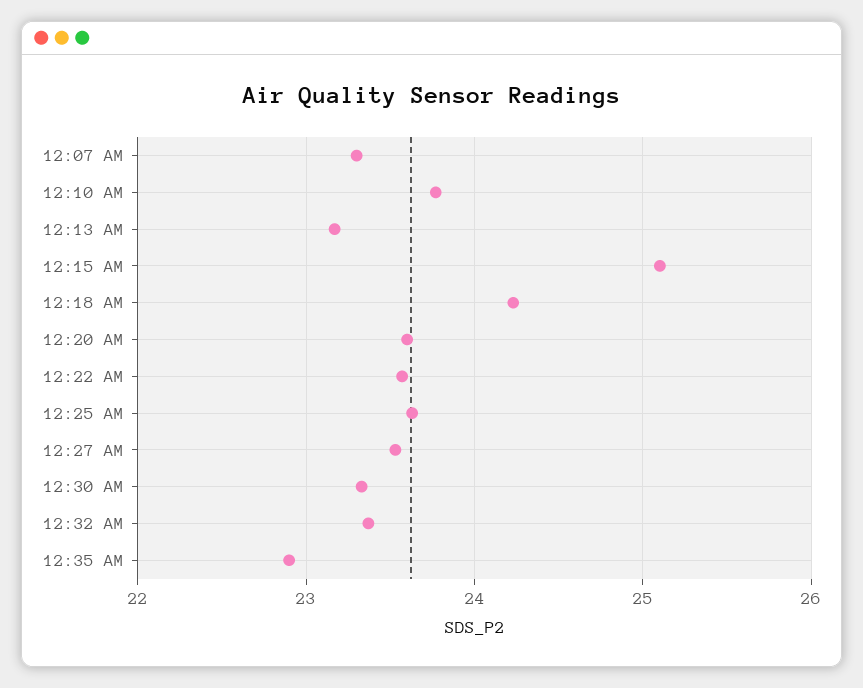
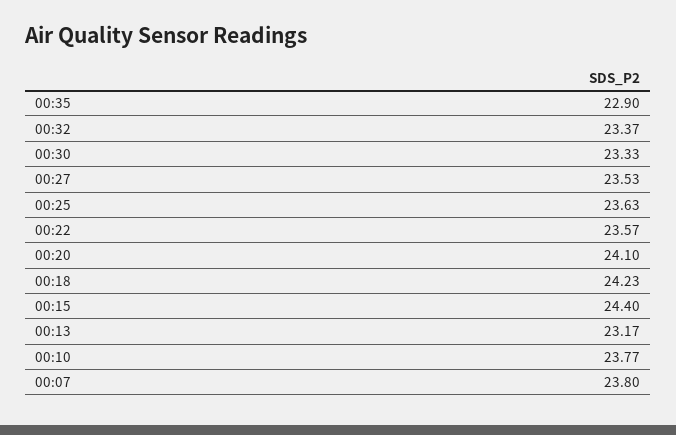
  {
-   "12:07 AM": 23.3,
+   "12:07 AM": 23.8,
    "12:10 AM": 23.77,
    "12:13 AM": 23.17,
-   "12:15 AM": 25.1,
+   "12:15 AM": 24.4,
    "12:18 AM": 24.23,
-   "12:20 AM": 23.6,
+   "12:20 AM": 24.1,
    "12:22 AM": 23.57,
    "12:25 AM": 23.63,
    "12:27 AM": 23.53,
    "12:30 AM": 23.33,
    "12:32 AM": 23.37,
    "12:35 AM": 22.9
  }

